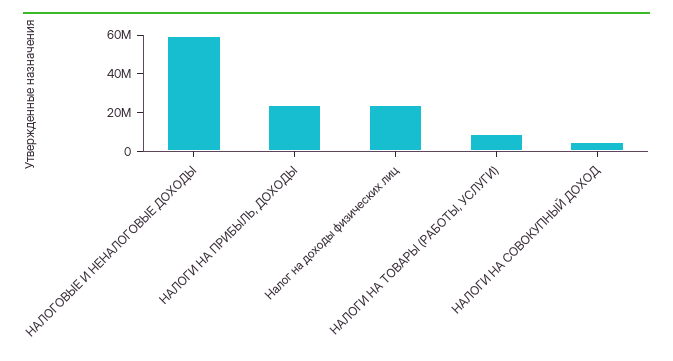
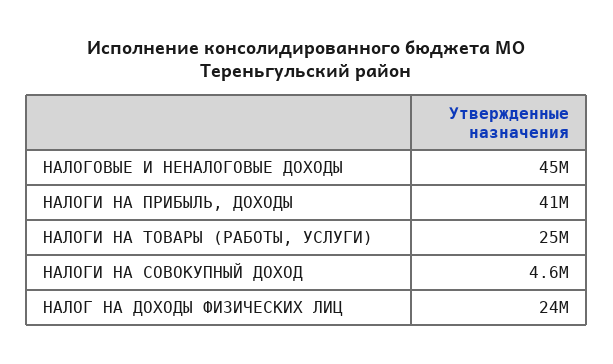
  {
-   "НАЛОГОВЫЕ И НЕНАЛОГОВЫЕ ДОХОДЫ": 60000000,
+   "НАЛОГОВЫЕ И НЕНАЛОГОВЫЕ ДОХОДЫ": 45000000,
-   "НАЛОГИ НА ПРИБЫЛЬ, ДОХОДЫ": 25000000,
+   "НАЛОГИ НА ПРИБЫЛЬ, ДОХОДЫ": 41000000,
    "Налог на доходы физических лиц": 24000000,
-   "НАЛОГИ НА ТОВАРЫ (РАБОТЫ, УСЛУГИ)": 10000000,
+   "НАЛОГИ НА ТОВАРЫ (РАБОТЫ, УСЛУГИ)": 25000000,
    "НАЛОГИ НА СОВОКУПНЫЙ ДОХОД": 4600000
  }

